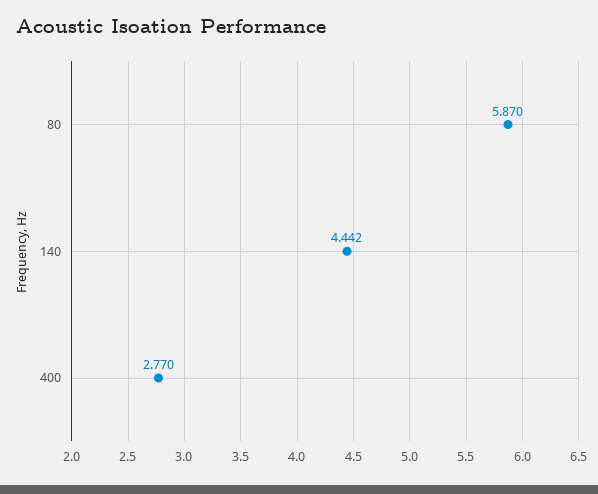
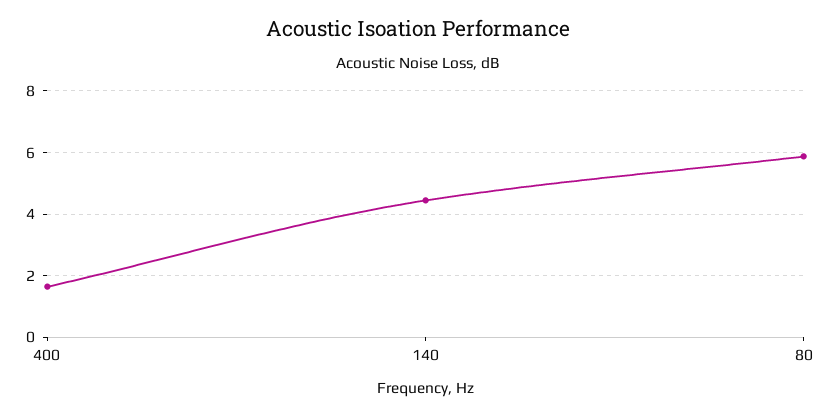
  {
    "80": 5.87,
    "140": 4.442,
-   "400": 2.77
+   "400": 1.6
  }

